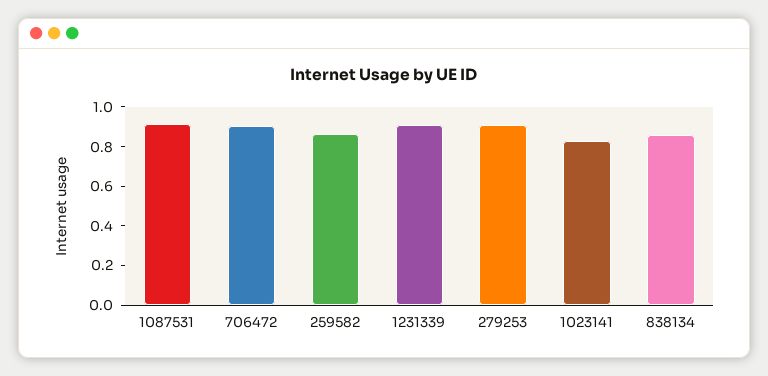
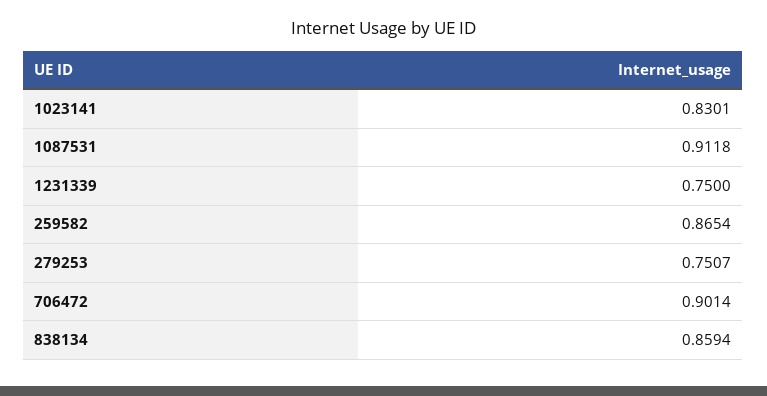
  {
    "1087531": 0.9118,
    "706472": 0.9014,
    "259582": 0.8654,
-   "1231339": 0.9,
+   "1231339": 0.75,
-   "279253": 0.9,
+   "279253": 0.7507,
    "1023141": 0.8301,
    "838134": 0.8594
  }

